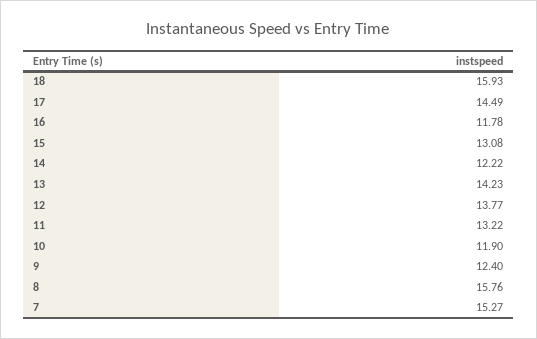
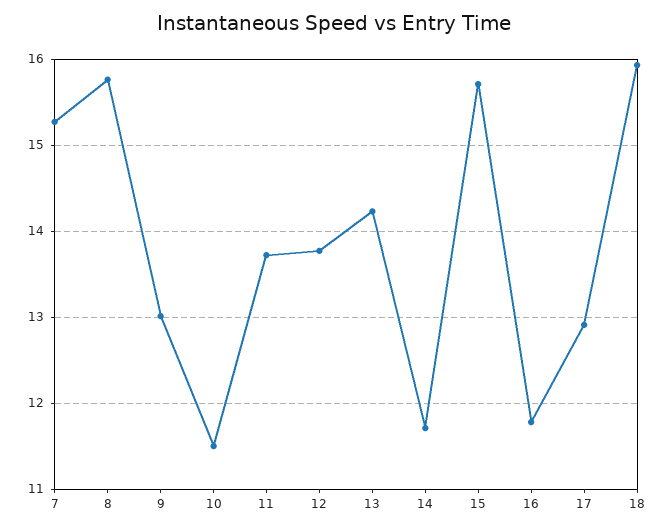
  {
    "18": 15.93,
-   "17": 14.49,
+   "17": 12.9,
    "16": 11.78,
-   "15": 13.08,
+   "15": 15.7,
-   "14": 12.22,
+   "14": 11.7,
    "13": 14.23,
    "12": 13.77,
-   "11": 13.22,
+   "11": 13.7,
-   "10": 11.9,
+   "10": 11.5,
-   "9": 12.4,
+   "9": 13,
    "8": 15.76,
    "7": 15.27
  }

